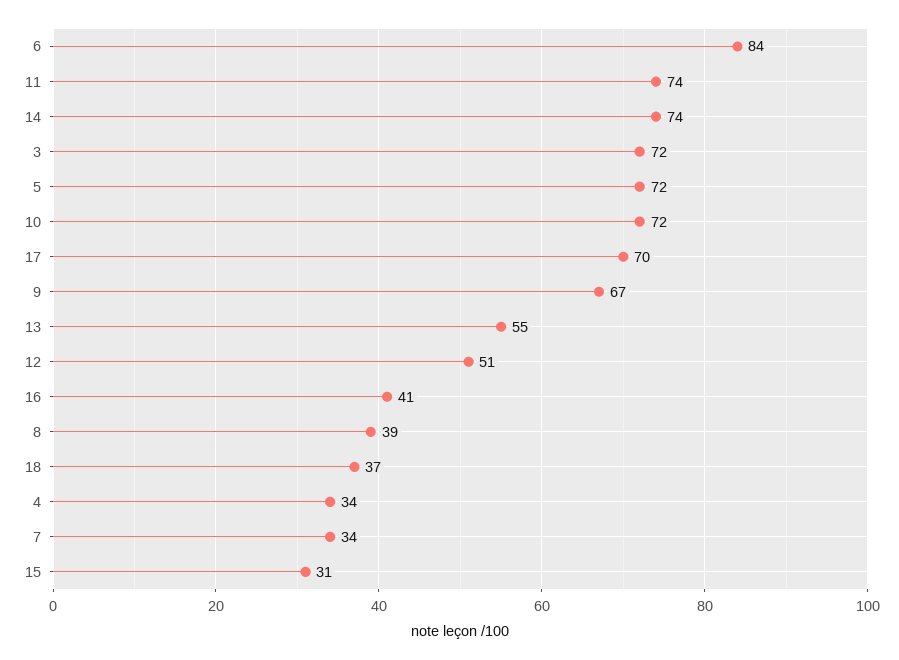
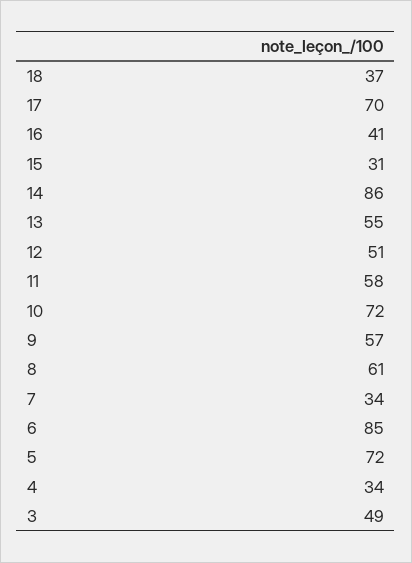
  {
-   "6": 84,
+   "6": 85,
-   "11": 74,
+   "11": 58,
-   "14": 74,
+   "14": 86,
-   "3": 72,
+   "3": 49,
    "5": 72,
    "10": 72,
    "17": 70,
-   "9": 67,
+   "9": 57,
    "13": 55,
    "12": 51,
    "16": 41,
-   "8": 39,
+   "8": 61,
    "18": 37,
    "4": 34,
    "7": 34,
    "15": 31
  }

